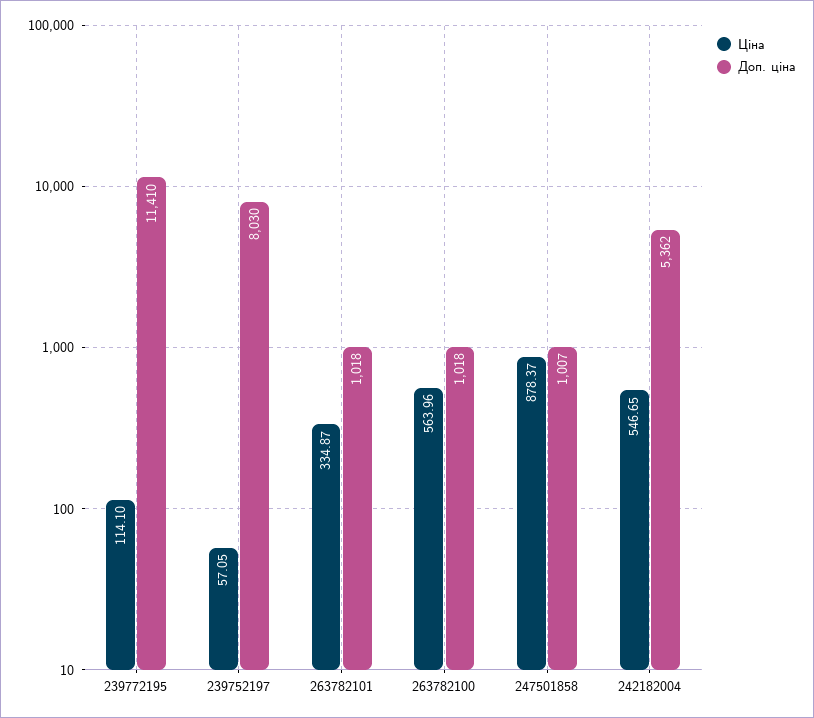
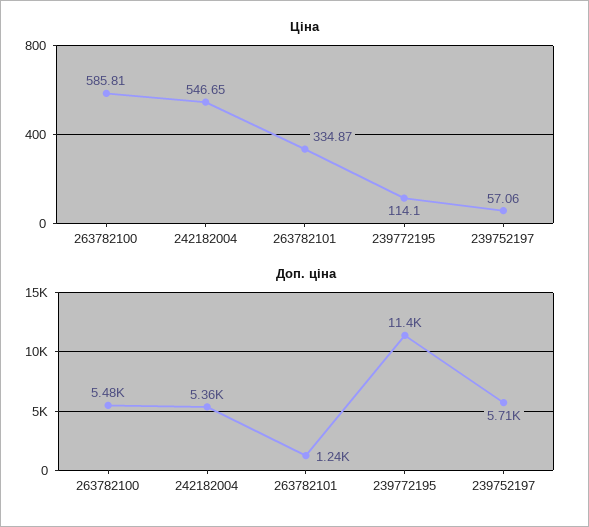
  {
    "Ціна": {
      "239772195": 114.1,
-     "239752197": 57.05,
+     "239752197": 57.06,
      "263782101": 334.87,
-     "263782100": 563.96,
+     "263782100": 585.81,
-     "247501858": 878.37,
      "242182004": 546.65
    },
    "Доп. ціна": {
      "239772195": 11410,
-     "239752197": 8030,
+     "239752197": 5710,
-     "263782101": 1018,
+     "263782101": 1240,
-     "263782100": 1018,
+     "263782100": 5480,
-     "247501858": 1007,
      "242182004": 5362
    }
  }

